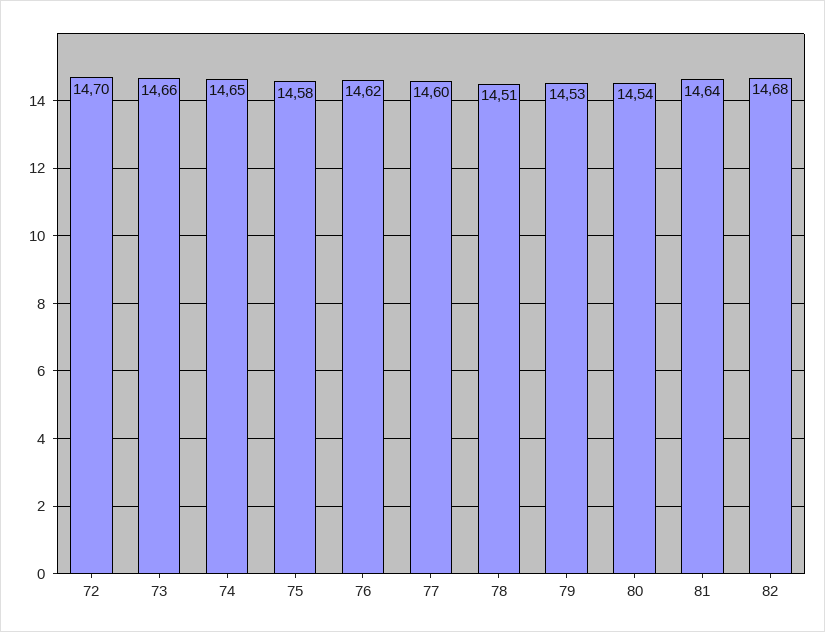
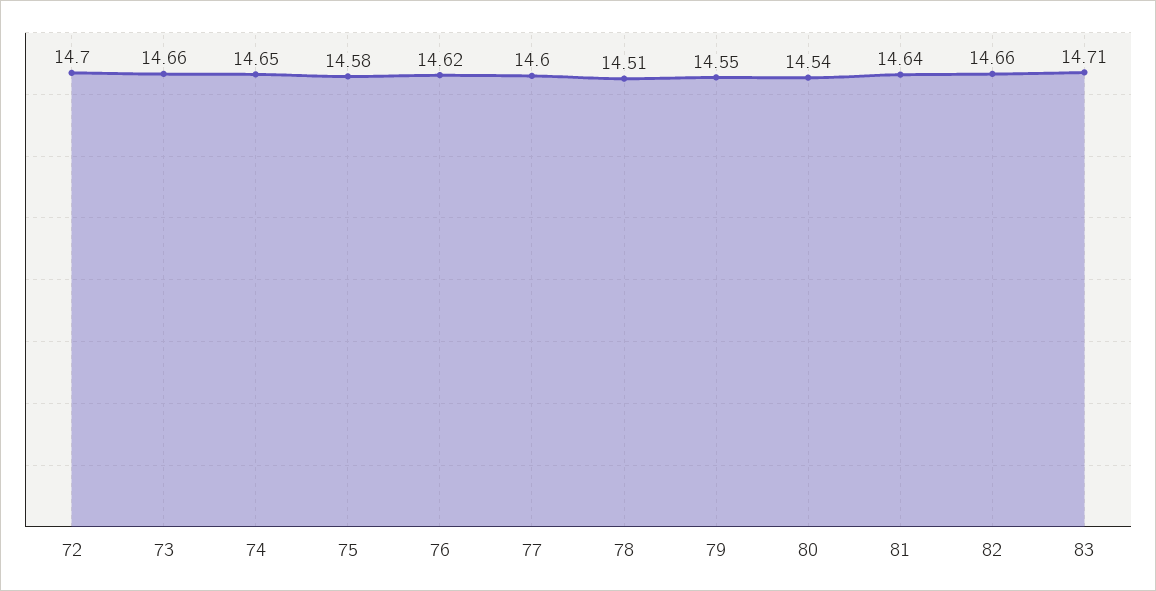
  {
    "72": 14.7,
    "73": 14.66,
    "74": 14.65,
    "75": 14.58,
    "76": 14.62,
    "77": 14.6,
    "78": 14.51,
-   "79": 14.53,
+   "79": 14.55,
    "80": 14.54,
    "81": 14.64,
-   "82": 14.68
+   "82": 14.66,
+   "83": 14.71
  }

